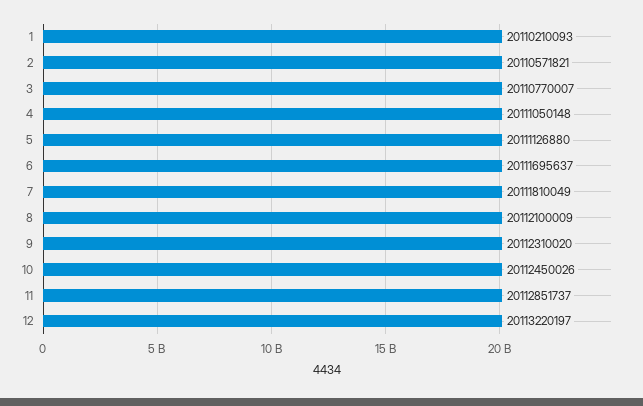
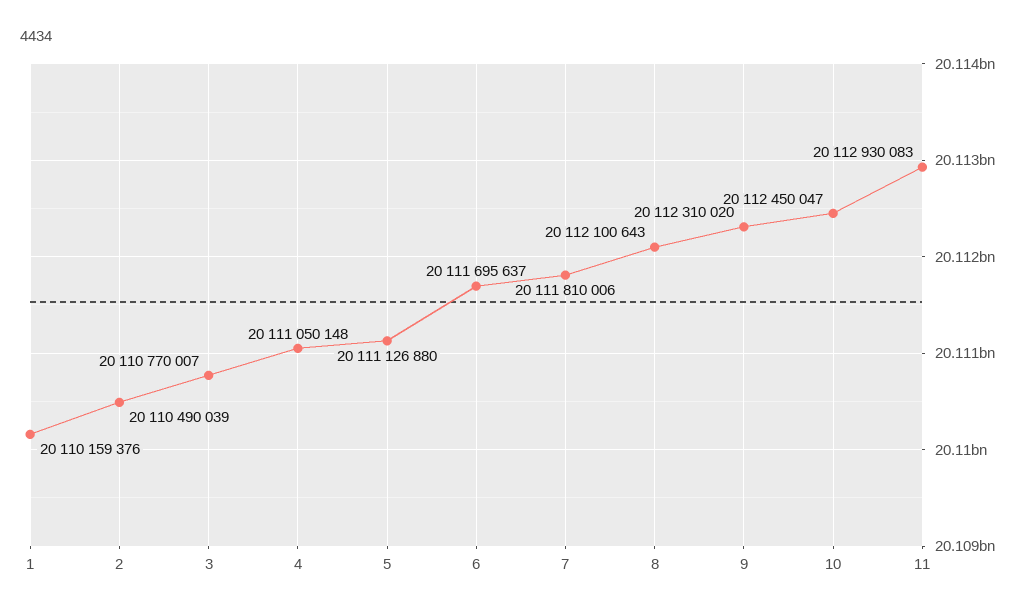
  {
-   "1": 20110210093,
+   "1": 20110159376,
-   "2": 20110571821,
+   "2": 20110490039,
    "3": 20110770007,
    "4": 20111050148,
    "5": 20111126880,
    "6": 20111695637,
-   "7": 20111810049,
+   "7": 20111810006,
-   "8": 20112100009,
+   "8": 20112100643,
    "9": 20112310020,
-   "10": 20112450026,
+   "10": 20112450047,
-   "11": 20112851737,
+   "11": 20112930083
-   "12": 20113220197
  }

